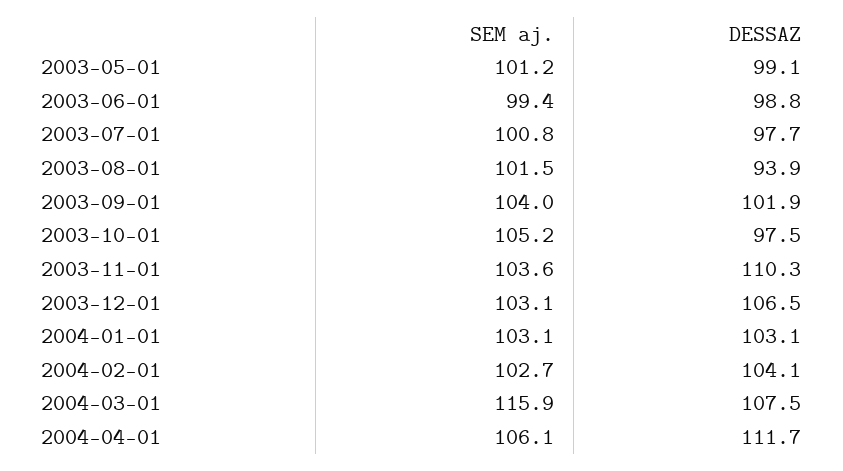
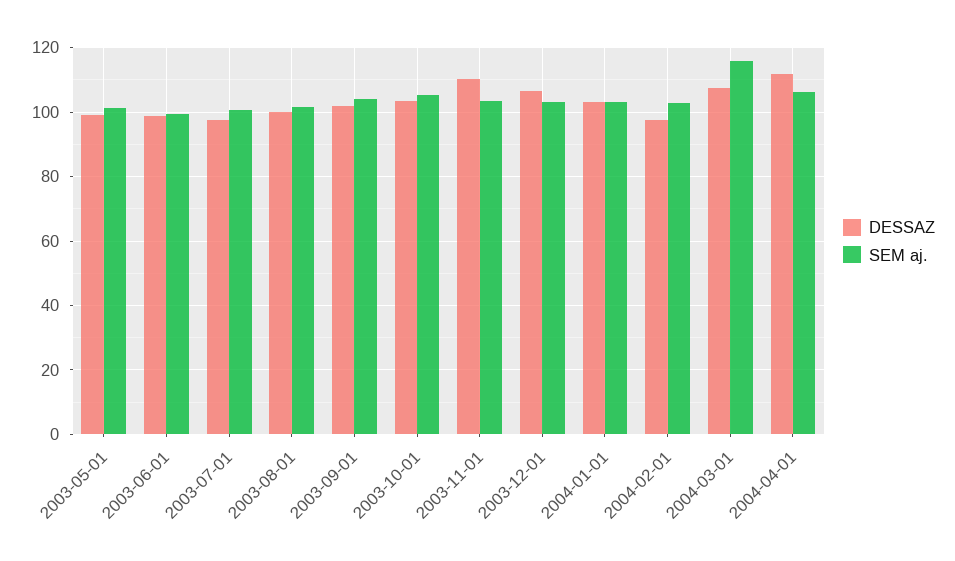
  {
    "SEM aj.": {
      "2003-05-01": 101.2,
      "2003-06-01": 99.4,
      "2003-07-01": 100.8,
      "2003-08-01": 101.5,
      "2003-09-01": 104,
      "2003-10-01": 105.2,
      "2003-11-01": 103.6,
      "2003-12-01": 103.1,
      "2004-01-01": 103.1,
      "2004-02-01": 102.7,
      "2004-03-01": 115.9,
      "2004-04-01": 106.1
    },
    "DESSAZ": {
      "2003-05-01": 99.1,
      "2003-06-01": 98.8,
      "2003-07-01": 97.7,
-     "2003-08-01": 93.9,
+     "2003-08-01": 100,
      "2003-09-01": 101.9,
-     "2003-10-01": 97.5,
+     "2003-10-01": 104,
      "2003-11-01": 110.3,
      "2003-12-01": 106.5,
      "2004-01-01": 103.1,
-     "2004-02-01": 104.1,
+     "2004-02-01": 98,
      "2004-03-01": 107.5,
      "2004-04-01": 111.7
    }
  }

